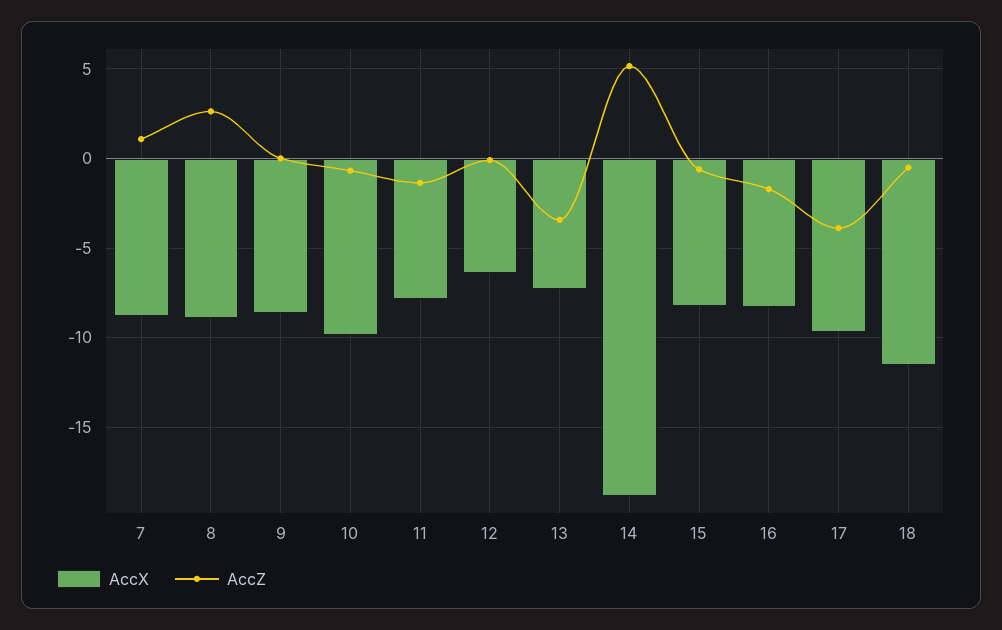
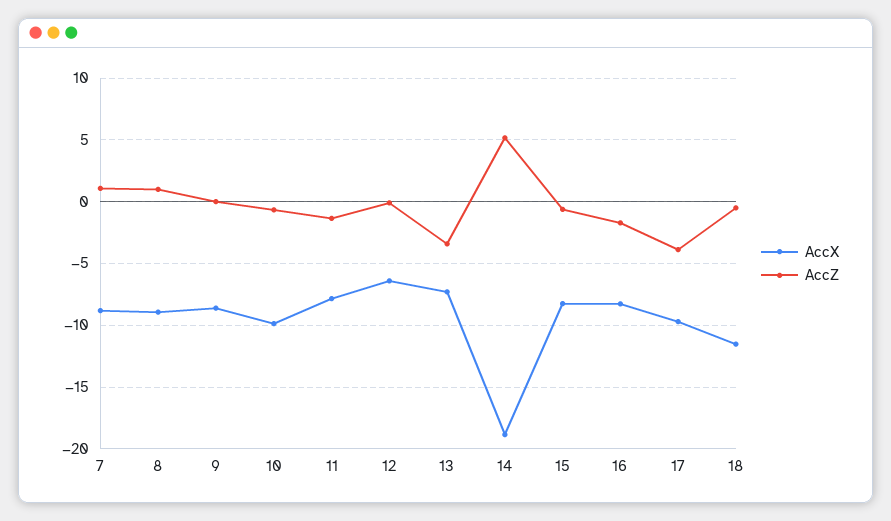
  {
    "AccX": {
      "7": -9,
      "8": -9,
      "9": -8.5,
      "10": -10,
      "11": -8,
      "12": -6.5,
      "13": -7.5,
      "14": -19,
      "15": -8.5,
      "16": -8.5,
      "17": -9.5,
      "18": -11.5
    },
    "AccZ": {
      "7": 1,
-     "8": 2.5,
+     "8": 1,
      "9": 0,
      "10": -0.5,
      "11": -1.5,
      "12": 0,
      "13": -3.5,
      "14": 5,
      "15": -0.5,
      "16": -1.5,
      "17": -4,
      "18": -0.5
    }
  }

